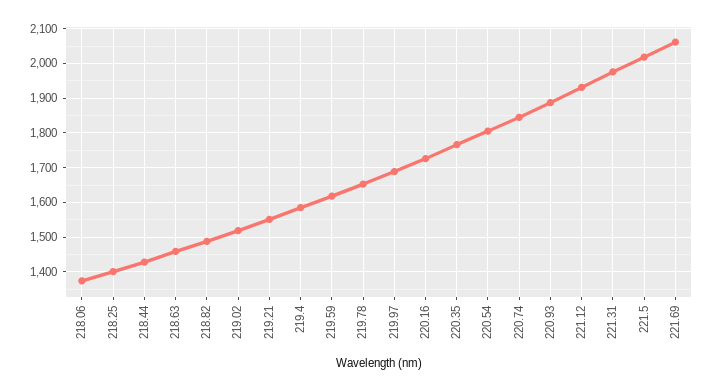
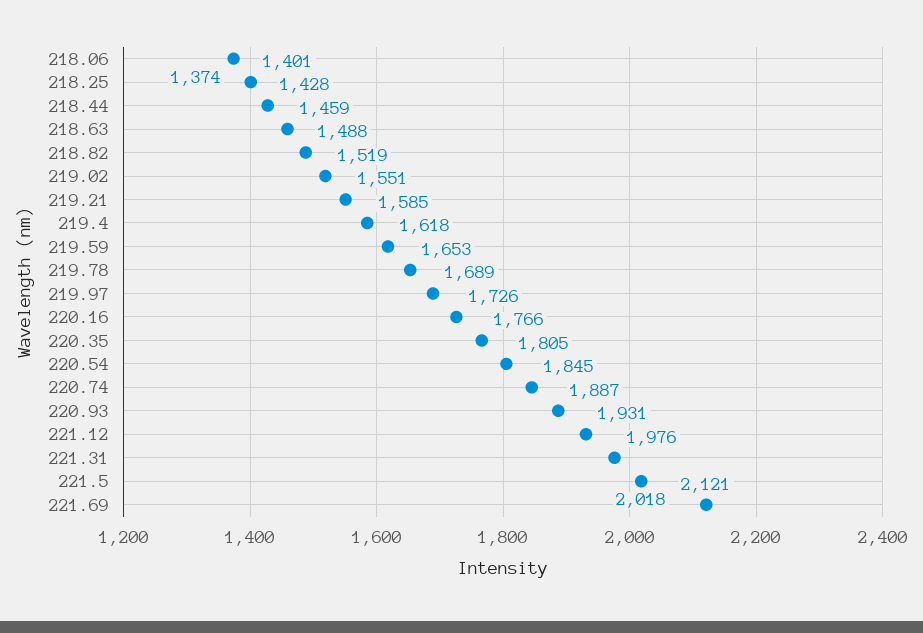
  {
    "218.06": 1374,
    "218.25": 1401,
    "218.44": 1428,
    "218.63": 1459,
    "218.82": 1488,
    "219.02": 1519,
    "219.21": 1551,
    "219.4": 1585,
    "219.59": 1618,
    "219.78": 1653,
    "219.97": 1689,
    "220.16": 1726,
    "220.35": 1766,
    "220.54": 1805,
    "220.74": 1845,
    "220.93": 1887,
    "221.12": 1931,
    "221.31": 1976,
    "221.5": 2018,
-   "221.69": 2060
+   "221.69": 2121
  }

